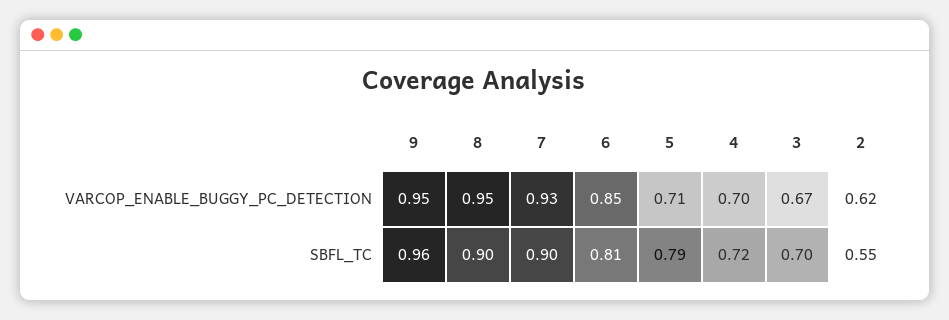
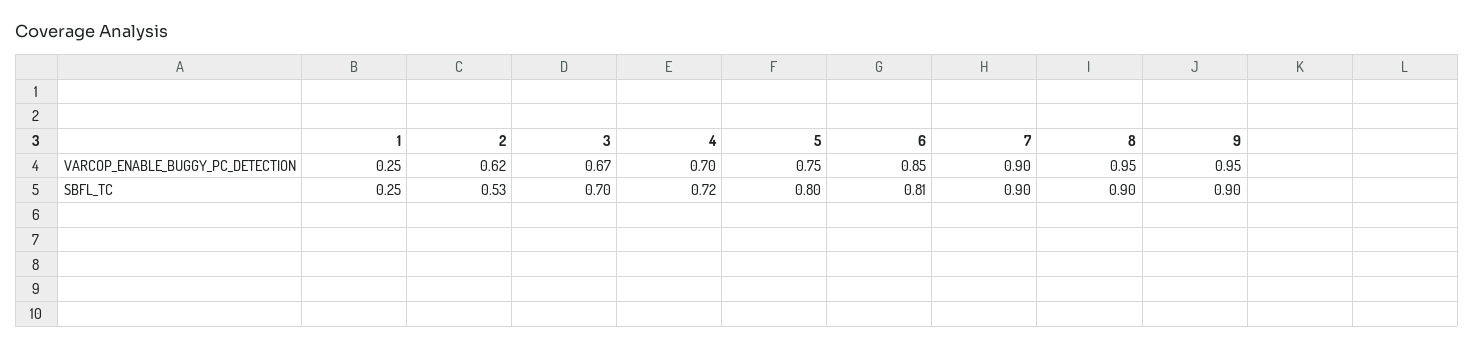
  {
    "9": {
      "VARCOP_ENABLE_BUGGY_PC_DETECTION": 0.95,
-     "SBFL_TC": 0.96
+     "SBFL_TC": 0.9
    },
    "8": {
      "VARCOP_ENABLE_BUGGY_PC_DETECTION": 0.95,
      "SBFL_TC": 0.9
    },
    "7": {
-     "VARCOP_ENABLE_BUGGY_PC_DETECTION": 0.93,
+     "VARCOP_ENABLE_BUGGY_PC_DETECTION": 0.9,
      "SBFL_TC": 0.9
    },
    "6": {
      "VARCOP_ENABLE_BUGGY_PC_DETECTION": 0.85,
      "SBFL_TC": 0.81
    },
    "5": {
-     "VARCOP_ENABLE_BUGGY_PC_DETECTION": 0.71,
+     "VARCOP_ENABLE_BUGGY_PC_DETECTION": 0.75,
-     "SBFL_TC": 0.79
+     "SBFL_TC": 0.8
    },
    "4": {
      "VARCOP_ENABLE_BUGGY_PC_DETECTION": 0.7,
      "SBFL_TC": 0.72
    },
    "3": {
      "VARCOP_ENABLE_BUGGY_PC_DETECTION": 0.67,
      "SBFL_TC": 0.7
    },
    "2": {
      "VARCOP_ENABLE_BUGGY_PC_DETECTION": 0.62,
-     "SBFL_TC": 0.55
+     "SBFL_TC": 0.53
-   }
+   },
+   "1": {
+     "VARCOP_ENABLE_BUGGY_PC_DETECTION": 0.25,
+     "SBFL_TC": 0.25
+   }
  }

